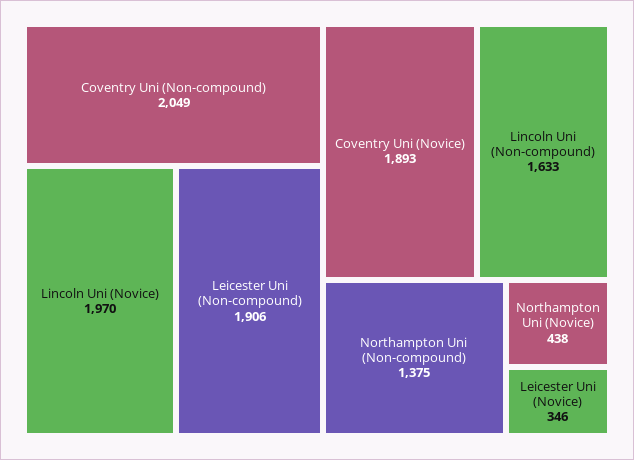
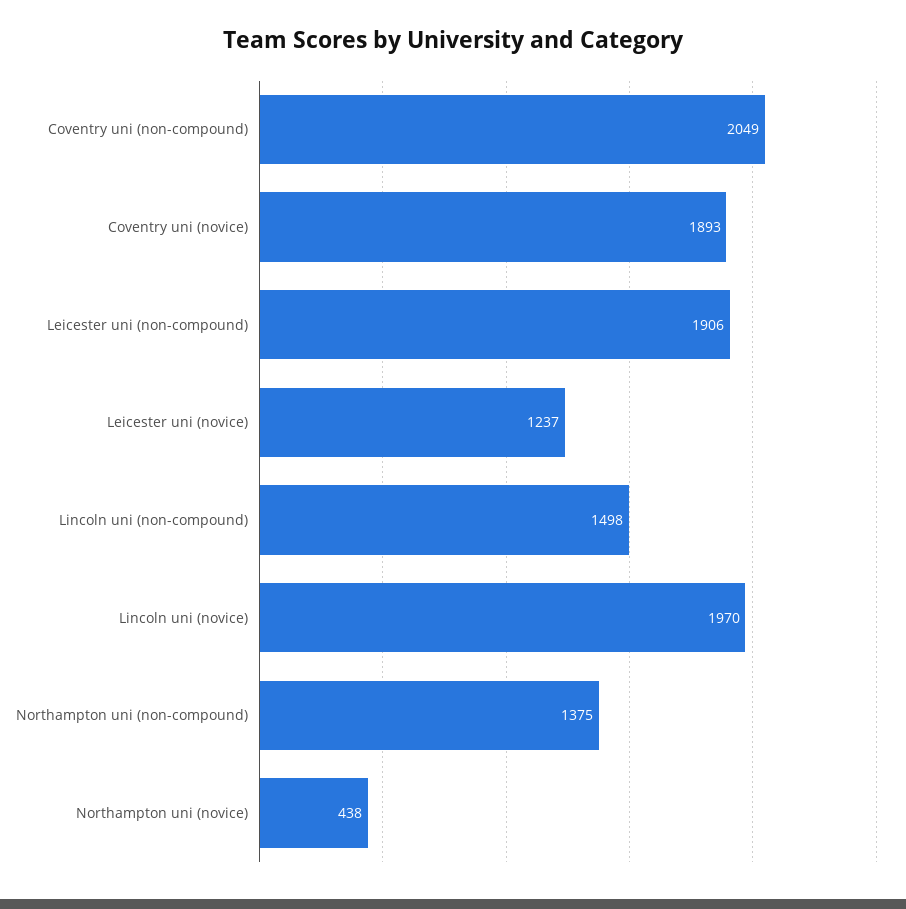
  {
    "Coventry Uni (Non-compound)": 2049,
    "Lincoln Uni (Novice)": 1970,
    "Leicester Uni (Non-compound)": 1906,
    "Coventry Uni (Novice)": 1893,
-   "Lincoln Uni (Non-compound)": 1633,
+   "Lincoln Uni (Non-compound)": 1498,
    "Northampton Uni (Non-compound)": 1375,
    "Northampton Uni (Novice)": 438,
-   "Leicester Uni (Novice)": 346
+   "Leicester Uni (Novice)": 1237
  }

